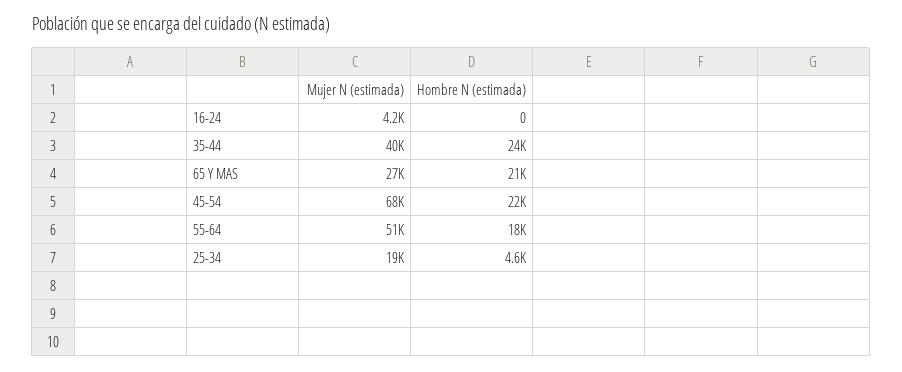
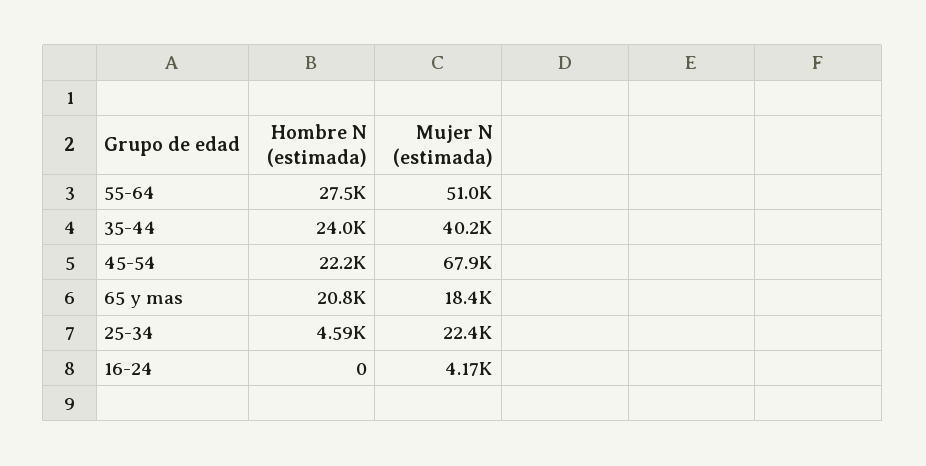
  {
    "Mujer N (estimada)": {
      "16-24": 4170,
      "35-44": 40200,
-     "65 Y MAS": 27000,
+     "65 Y MAS": 18400,
      "45-54": 67900,
      "55-64": 51000,
-     "25-34": 19000
+     "25-34": 22400
    },
    "Hombre N (estimada)": {
      "16-24": 0,
      "35-44": 24000,
      "65 Y MAS": 20800,
      "45-54": 22200,
-     "55-64": 18000,
+     "55-64": 27500,
      "25-34": 4590
    }
  }

